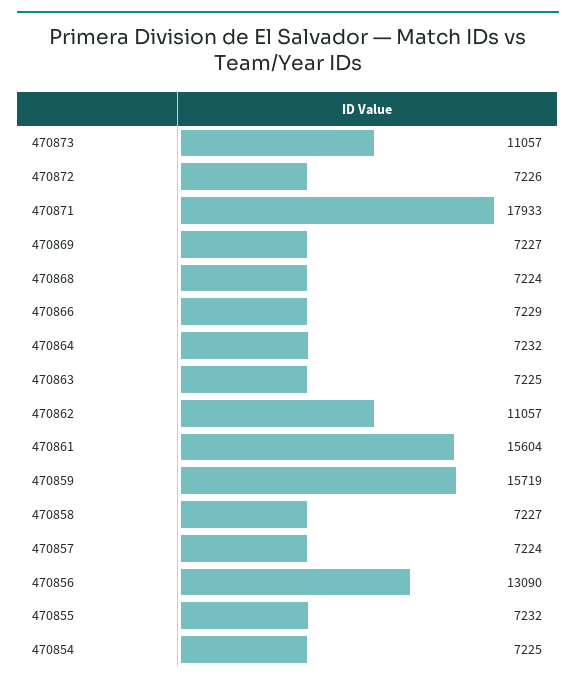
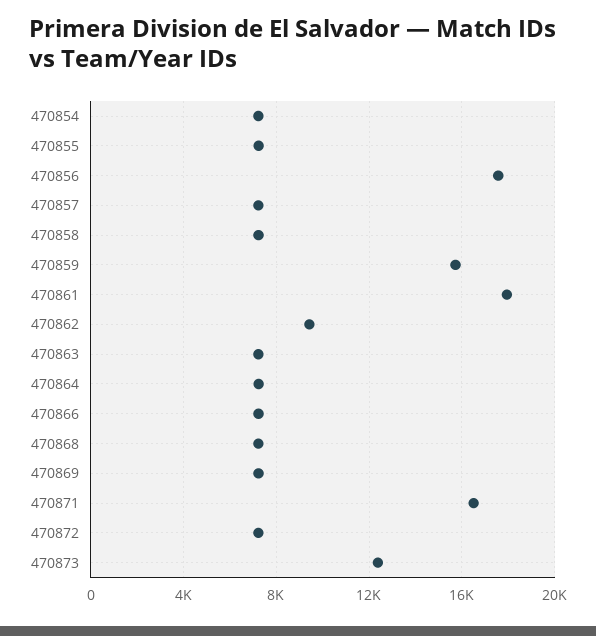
  {
-   "470873": 11057,
+   "470873": 12500,
    "470872": 7226,
-   "470871": 17933,
+   "470871": 16500,
    "470869": 7227,
    "470868": 7224,
    "470866": 7229,
    "470864": 7232,
    "470863": 7225,
-   "470862": 11057,
+   "470862": 9500,
-   "470861": 15604,
+   "470861": 18000,
    "470859": 15719,
    "470858": 7227,
    "470857": 7224,
-   "470856": 13090,
+   "470856": 17500,
    "470855": 7232,
    "470854": 7225
  }

